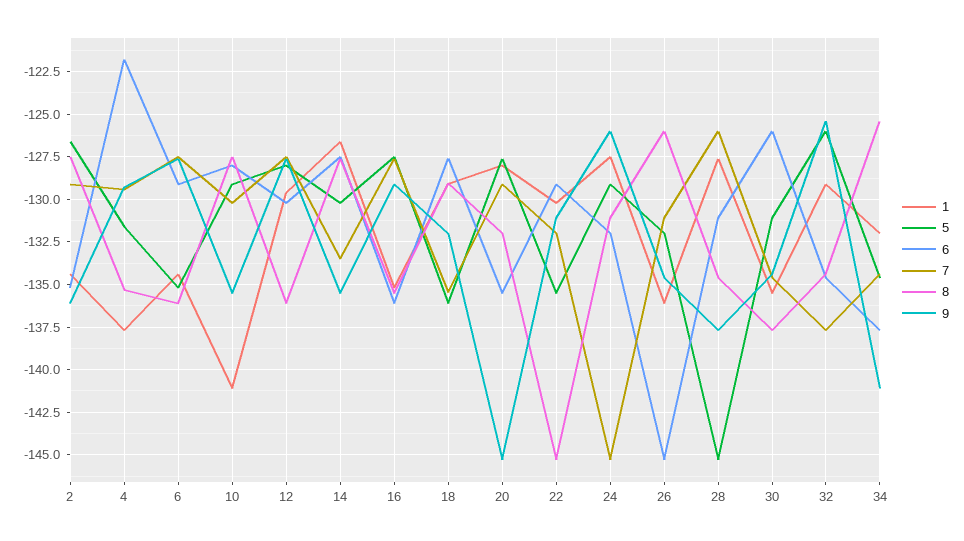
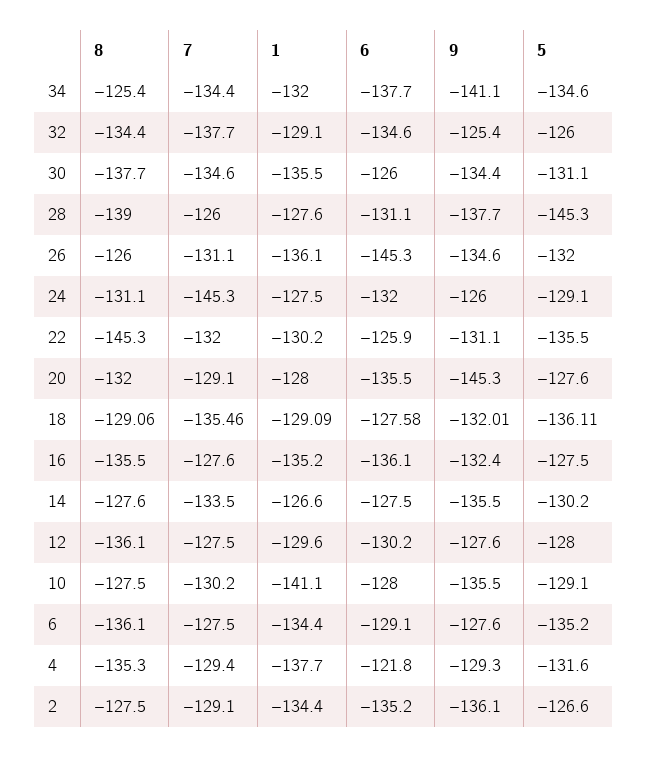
  {
    "1": {
      "2": -134.4,
      "4": -137.7,
      "6": -134.4,
      "10": -141.1,
      "12": -129.6,
      "14": -126.6,
      "16": -135.2,
      "18": -129.09,
      "20": -128,
      "22": -130.2,
      "24": -127.5,
      "26": -136.1,
      "28": -127.6,
      "30": -135.5,
      "32": -129.1,
      "34": -132
    },
    "5": {
      "2": -126.6,
      "4": -131.6,
      "6": -135.2,
      "10": -129.1,
      "12": -128,
      "14": -130.2,
      "16": -127.5,
      "18": -136.11,
      "20": -127.6,
      "22": -135.5,
      "24": -129.1,
      "26": -132,
      "28": -145.3,
      "30": -131.1,
      "32": -126,
      "34": -134.6
    },
    "6": {
      "2": -135.2,
      "4": -121.8,
      "6": -129.1,
      "10": -128,
      "12": -130.2,
      "14": -127.5,
      "16": -136.1,
      "18": -127.58,
      "20": -135.5,
-     "22": -129,
+     "22": -125.9,
      "24": -132,
      "26": -145.3,
      "28": -131.1,
      "30": -126,
      "32": -134.6,
      "34": -137.7
    },
    "7": {
      "2": -129.1,
      "4": -129.4,
      "6": -127.5,
      "10": -130.2,
      "12": -127.5,
      "14": -133.5,
      "16": -127.6,
      "18": -135.46,
      "20": -129.1,
      "22": -132,
      "24": -145.3,
      "26": -131.1,
      "28": -126,
      "30": -134.6,
      "32": -137.7,
      "34": -134.4
    },
    "8": {
      "2": -127.5,
      "4": -135.3,
      "6": -136.1,
      "10": -127.5,
      "12": -136.1,
      "14": -127.6,
      "16": -135.5,
      "18": -129.06,
      "20": -132,
      "22": -145.3,
      "24": -131.1,
      "26": -126,
-     "28": -134.5,
+     "28": -139,
      "30": -137.7,
      "32": -134.4,
      "34": -125.4
    },
    "9": {
      "2": -136.1,
      "4": -129.3,
      "6": -127.6,
      "10": -135.5,
      "12": -127.6,
      "14": -135.5,
-     "16": -129,
+     "16": -132.4,
      "18": -132.01,
      "20": -145.3,
      "22": -131.1,
      "24": -126,
      "26": -134.6,
      "28": -137.7,
      "30": -134.4,
      "32": -125.4,
      "34": -141.1
    }
  }

